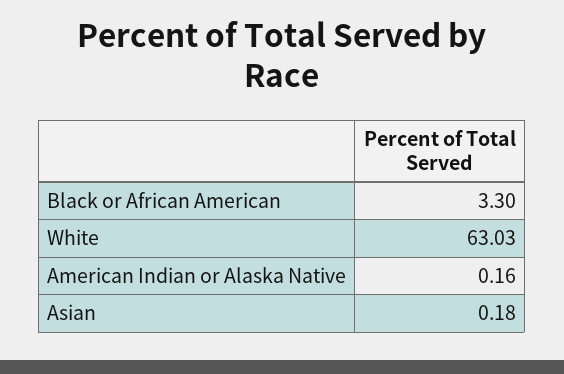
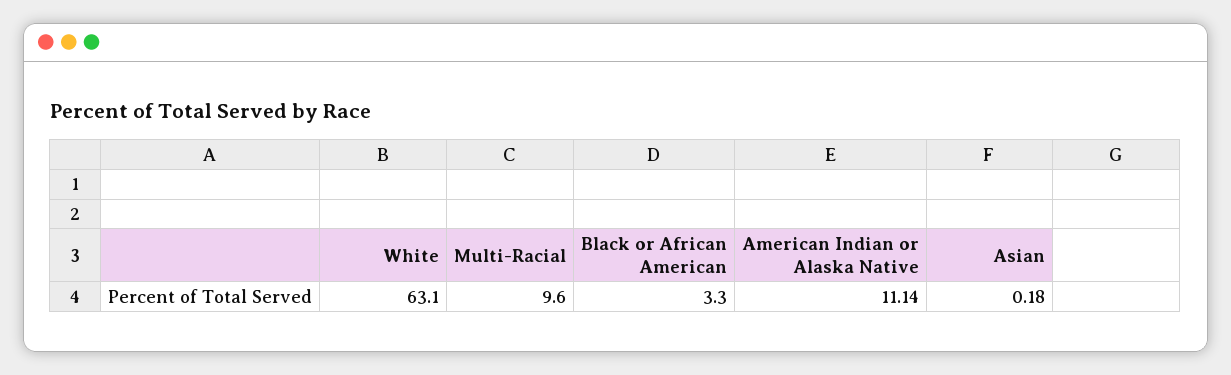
  {
    "Black or African American": 3.3,
-   "White": 63.03,
+   "White": 63.1,
-   "American Indian or Alaska Native": 0.16,
+   "American Indian or Alaska Native": 11.14,
-   "Asian": 0.18
+   "Asian": 0.18,
+   "Multi-Racial": 9.6
  }

